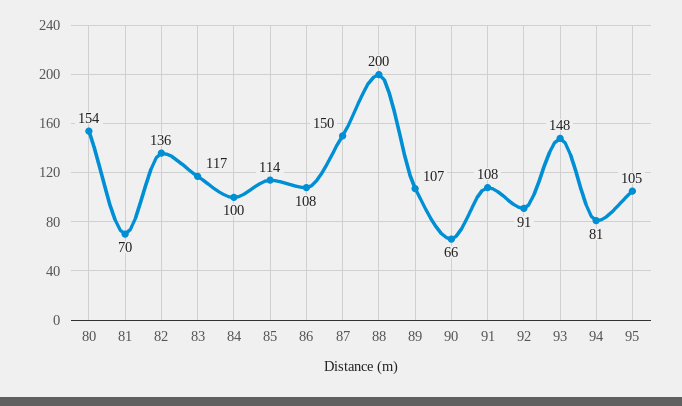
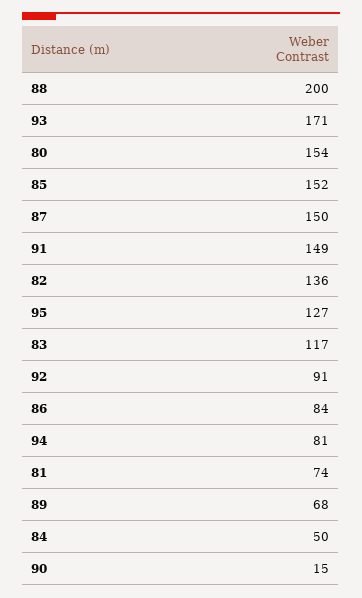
  {
    "80": 154,
-   "81": 70,
+   "81": 74,
    "82": 136,
    "83": 117,
-   "84": 100,
+   "84": 50,
-   "85": 114,
+   "85": 152,
-   "86": 108,
+   "86": 84,
    "87": 150,
    "88": 200,
-   "89": 107,
+   "89": 68,
-   "90": 66,
+   "90": 15,
-   "91": 108,
+   "91": 149,
    "92": 91,
-   "93": 148,
+   "93": 171,
    "94": 81,
-   "95": 105
+   "95": 127
  }

